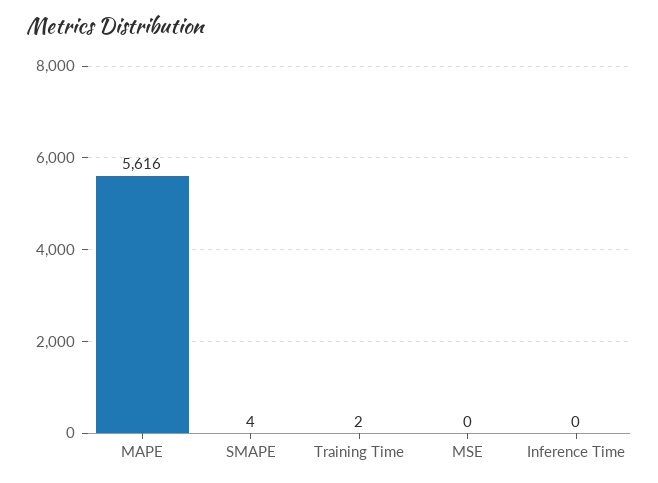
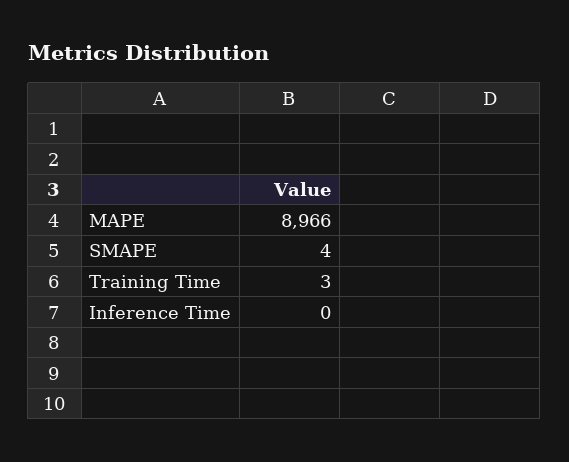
  {
-   "MAPE": 5616,
+   "MAPE": 8966,
    "SMAPE": 4,
-   "Training Time": 2,
+   "Training Time": 3,
-   "MSE": 0,
    "Inference Time": 0
  }

